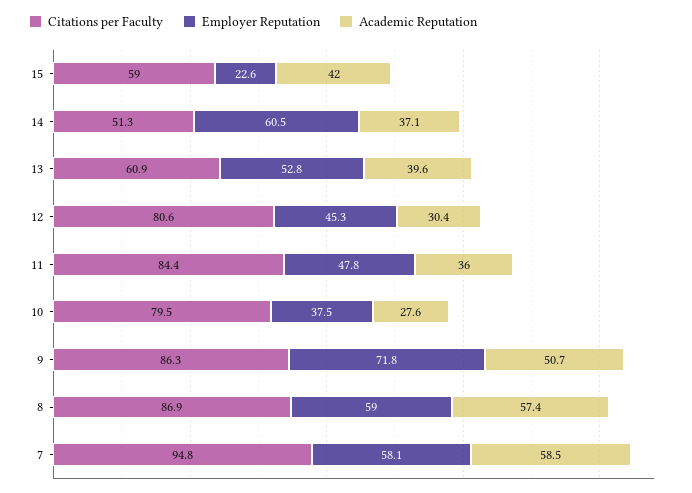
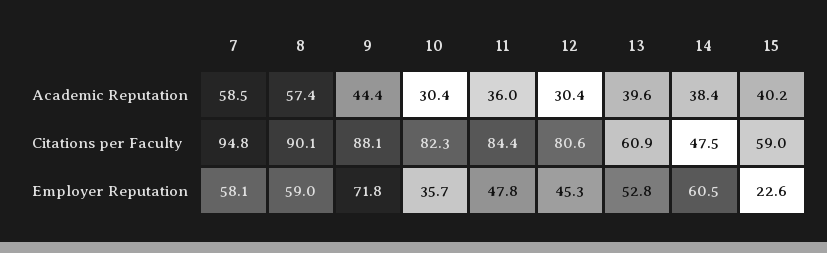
  {
    "Citations per Faculty": {
      "15": 59,
-     "14": 51.3,
+     "14": 47.5,
      "13": 60.9,
      "12": 80.6,
      "11": 84.4,
-     "10": 79.5,
+     "10": 82.3,
-     "9": 86.3,
+     "9": 88.1,
-     "8": 86.9,
+     "8": 90.1,
      "7": 94.8
    },
    "Employer Reputation": {
      "15": 22.6,
      "14": 60.5,
      "13": 52.8,
      "12": 45.3,
      "11": 47.8,
-     "10": 37.5,
+     "10": 35.7,
      "9": 71.8,
      "8": 59,
      "7": 58.1
    },
    "Academic Reputation": {
-     "15": 42,
+     "15": 40.2,
-     "14": 37.1,
+     "14": 38.4,
      "13": 39.6,
      "12": 30.4,
      "11": 36,
-     "10": 27.6,
+     "10": 30.4,
-     "9": 50.7,
+     "9": 44.4,
      "8": 57.4,
      "7": 58.5
    }
  }

